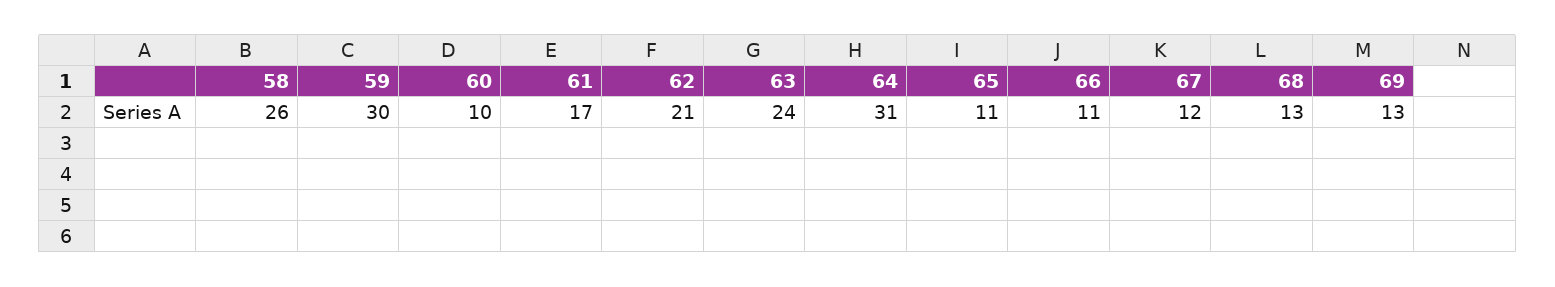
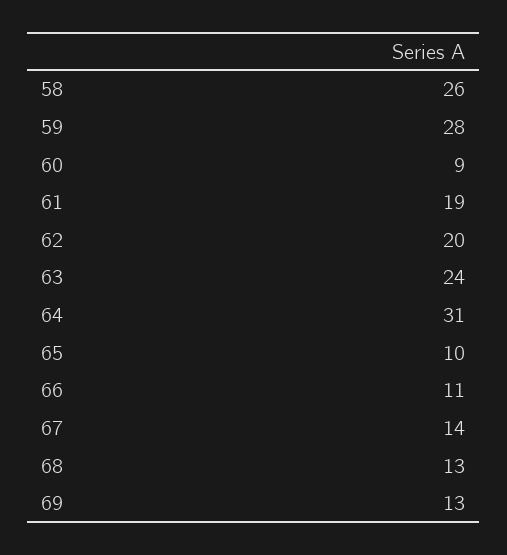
  {
    "58": 26,
-   "59": 30,
+   "59": 28,
-   "60": 10,
+   "60": 9,
-   "61": 17,
+   "61": 19,
-   "62": 21,
+   "62": 20,
    "63": 24,
    "64": 31,
-   "65": 11,
+   "65": 10,
    "66": 11,
-   "67": 12,
+   "67": 14,
    "68": 13,
    "69": 13
  }

